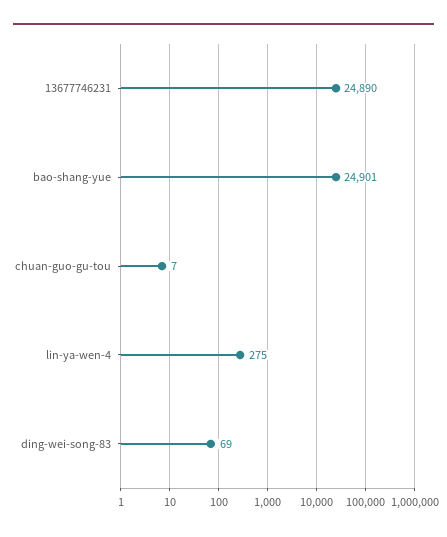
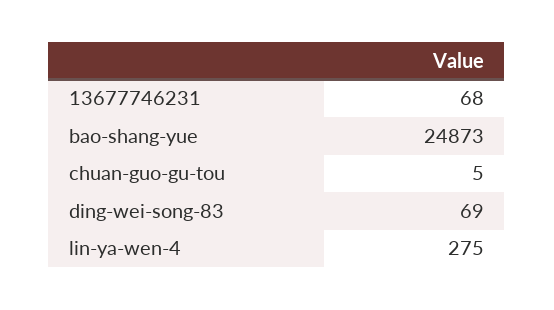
  {
-   "13677746231": 24890,
+   "13677746231": 68,
-   "bao-shang-yue": 24901,
+   "bao-shang-yue": 24873,
-   "chuan-guo-gu-tou": 7,
+   "chuan-guo-gu-tou": 5,
    "lin-ya-wen-4": 275,
    "ding-wei-song-83": 69
  }

